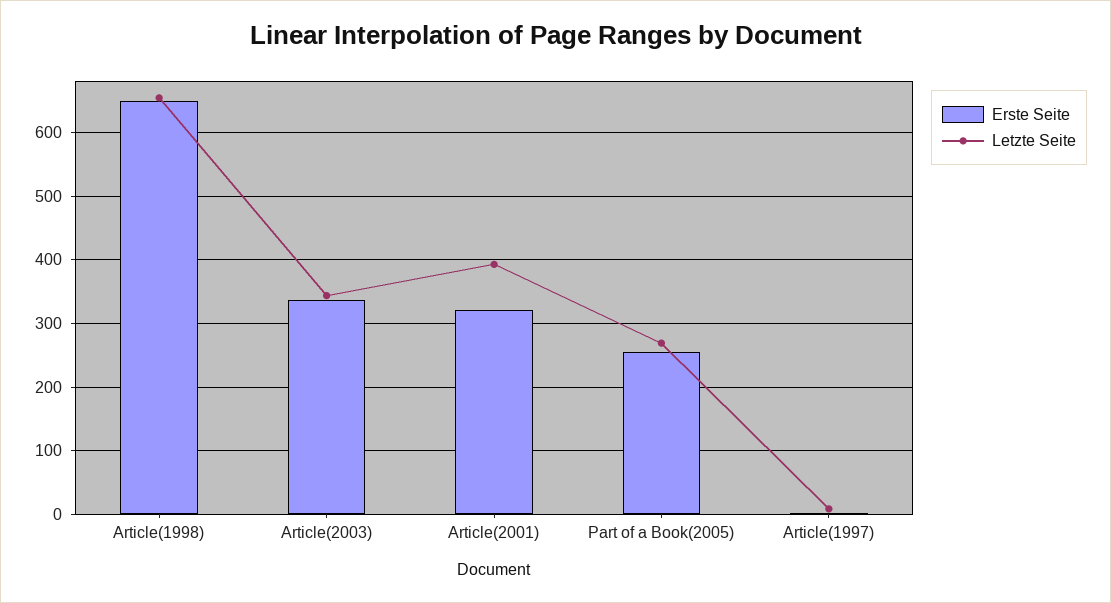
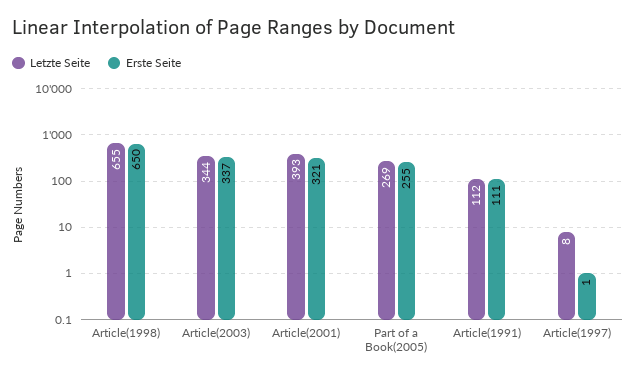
  {
    "Erste Seite": {
      "Article(1998)": 650,
      "Article(2003)": 337,
      "Article(2001)": 321,
      "Part of a Book(2005)": 255,
-     "Article(1997)": 1
+     "Article(1997)": 1,
+     "Article(1991)": 111
    },
    "Letzte Seite": {
      "Article(1998)": 655,
      "Article(2003)": 344,
      "Article(2001)": 393,
      "Part of a Book(2005)": 269,
-     "Article(1997)": 8
+     "Article(1997)": 8,
+     "Article(1991)": 112
    }
  }

